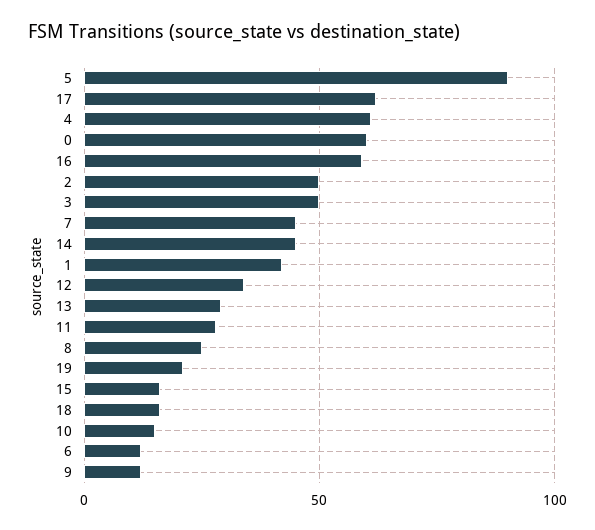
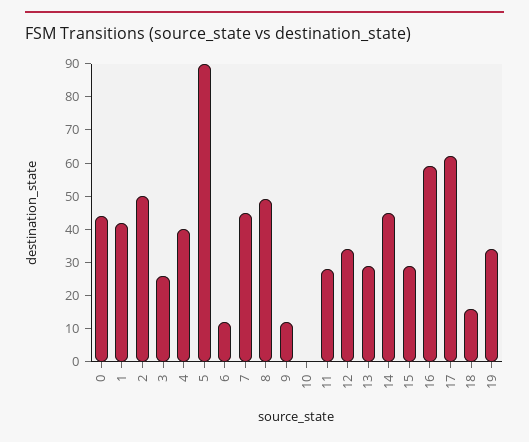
  {
    "5": 90,
    "17": 60,
-   "4": 60,
+   "4": 40,
-   "0": 60,
+   "0": 45,
    "16": 60,
    "2": 50,
-   "3": 50,
+   "3": 25,
    "7": 45,
    "14": 45,
    "1": 40,
    "12": 35,
    "13": 30,
    "11": 30,
-   "8": 25,
+   "8": 50,
-   "19": 20,
+   "19": 35,
-   "15": 15,
+   "15": 30,
    "18": 15,
-   "10": 15,
+   "10": 0,
    "6": 10,
    "9": 10
  }

